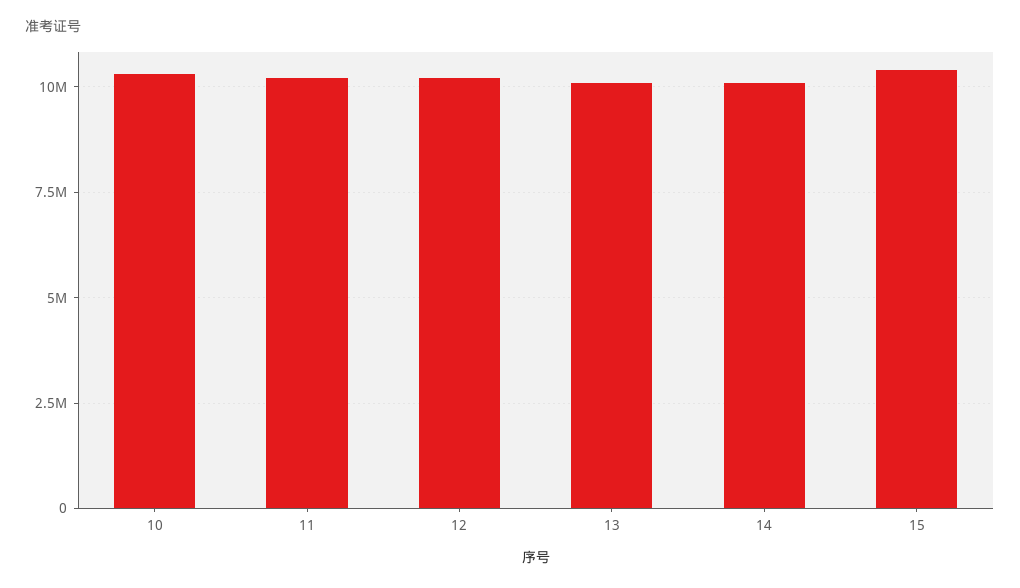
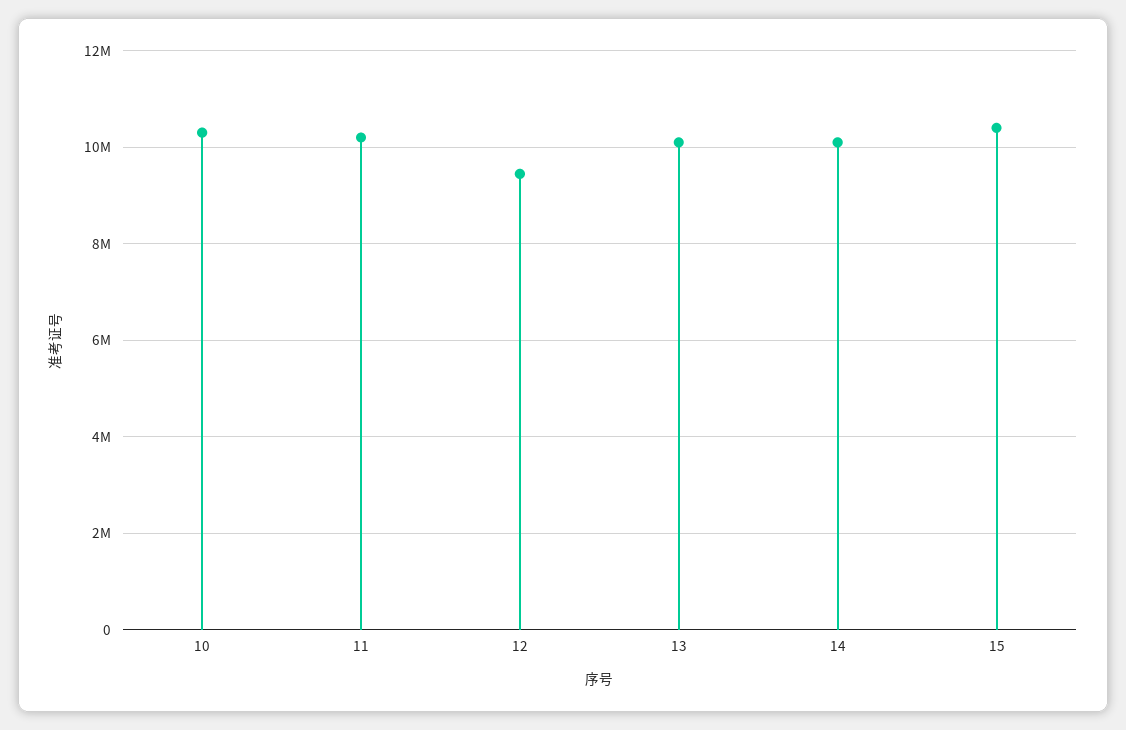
  {
    "10": 10400000,
    "11": 10200000,
-   "12": 10250000,
+   "12": 9400000,
    "13": 10200000,
    "14": 10200000,
    "15": 10400000
  }

